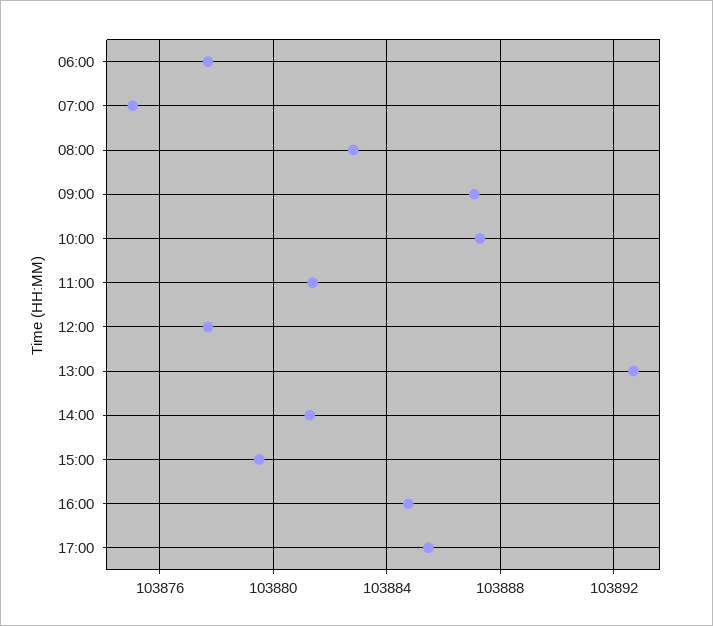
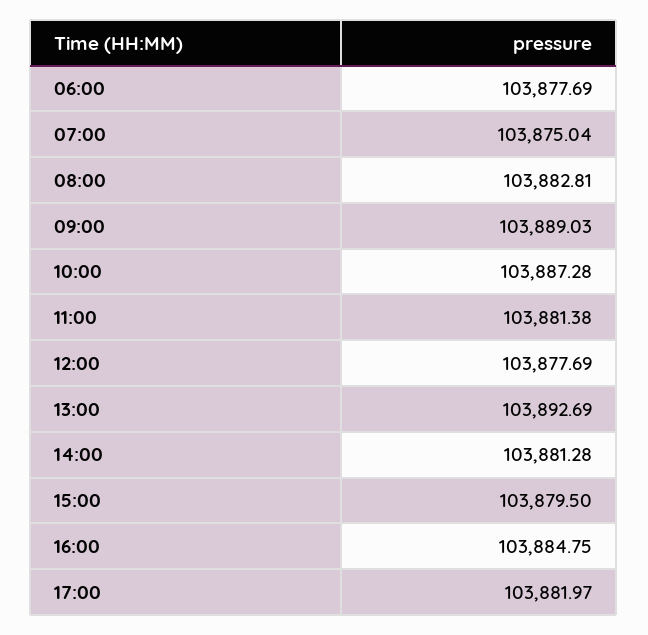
  {
    "06:00": 103877.69,
    "07:00": 103875.04,
    "08:00": 103882.81,
-   "09:00": 103887,
+   "09:00": 103889.03,
    "10:00": 103887.28,
    "11:00": 103881.38,
    "12:00": 103877.69,
    "13:00": 103892.69,
    "14:00": 103881.28,
    "15:00": 103879.5,
    "16:00": 103884.75,
-   "17:00": 103885.5
+   "17:00": 103881.97
  }

